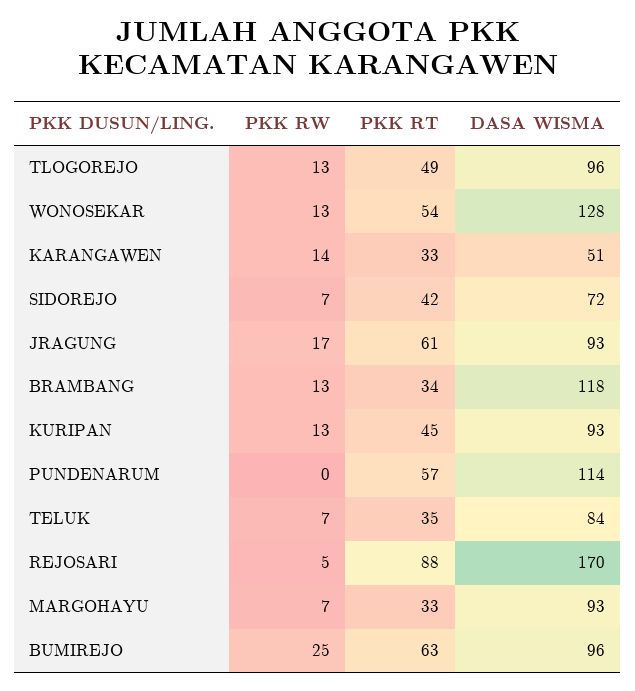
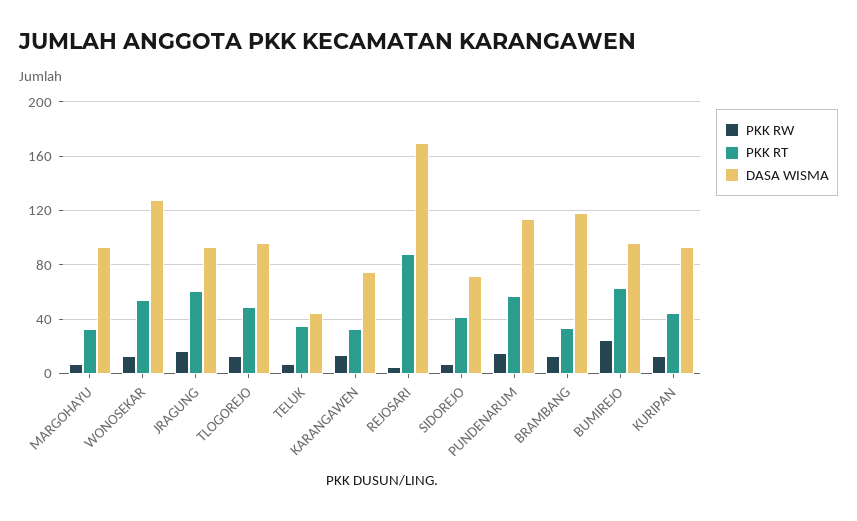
  {
    "PKK RW": {
      "TLOGOREJO": 13,
      "WONOSEKAR": 13,
      "KARANGAWEN": 14,
      "SIDOREJO": 7,
      "JRAGUNG": 17,
      "BRAMBANG": 13,
      "KURIPAN": 13,
-     "PUNDENARUM": 0,
+     "PUNDENARUM": 15,
      "TELUK": 7,
      "REJOSARI": 5,
      "MARGOHAYU": 7,
      "BUMIREJO": 25
    },
    "PKK RT": {
      "TLOGOREJO": 49,
      "WONOSEKAR": 54,
      "KARANGAWEN": 33,
      "SIDOREJO": 42,
      "JRAGUNG": 61,
      "BRAMBANG": 34,
      "KURIPAN": 45,
      "PUNDENARUM": 57,
      "TELUK": 35,
      "REJOSARI": 88,
      "MARGOHAYU": 33,
      "BUMIREJO": 63
    },
    "DASA WISMA": {
      "TLOGOREJO": 96,
      "WONOSEKAR": 128,
-     "KARANGAWEN": 51,
+     "KARANGAWEN": 75,
      "SIDOREJO": 72,
      "JRAGUNG": 93,
      "BRAMBANG": 118,
      "KURIPAN": 93,
      "PUNDENARUM": 114,
-     "TELUK": 84,
+     "TELUK": 45,
      "REJOSARI": 170,
      "MARGOHAYU": 93,
      "BUMIREJO": 96
    }
  }

